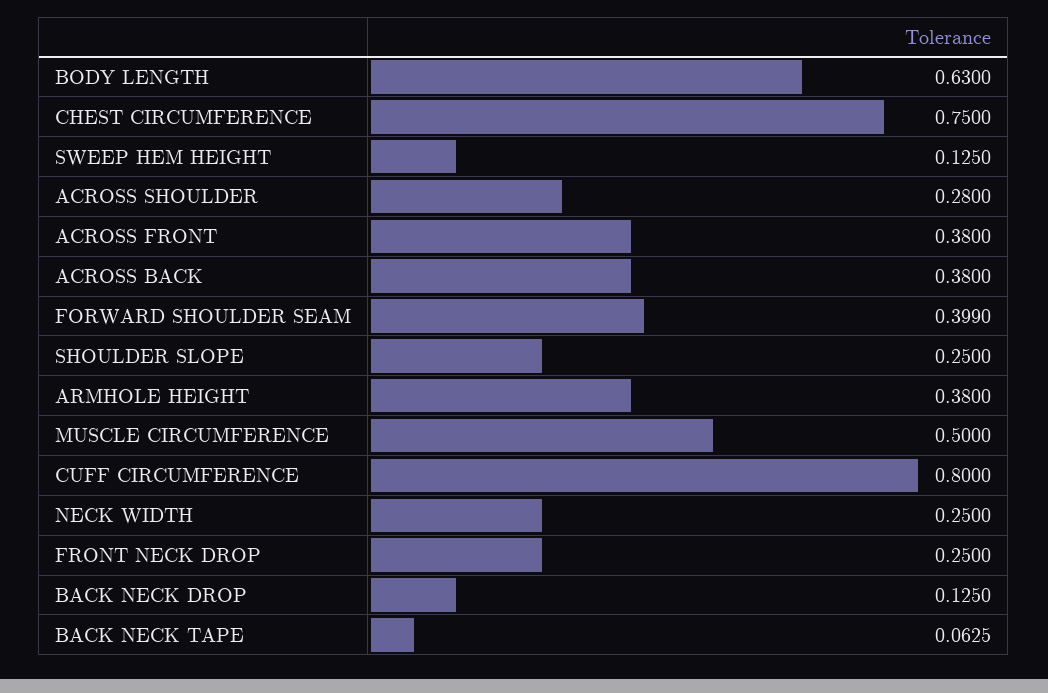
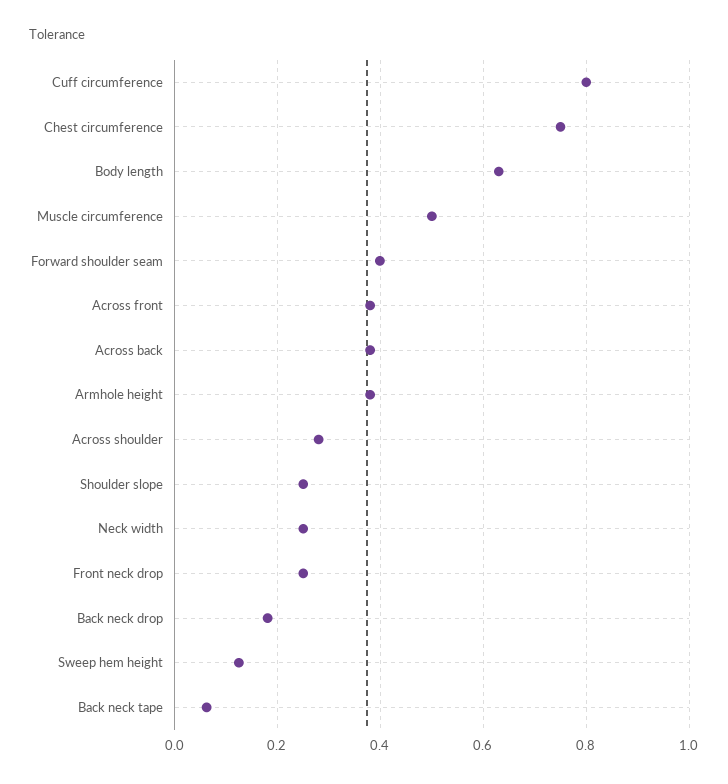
  {
    "BODY LENGTH": 0.63,
    "CHEST CIRCUMFERENCE": 0.75,
    "SWEEP HEM HEIGHT": 0.125,
    "ACROSS SHOULDER": 0.28,
    "ACROSS FRONT": 0.38,
    "ACROSS BACK": 0.38,
    "FORWARD SHOULDER SEAM": 0.399,
    "SHOULDER SLOPE": 0.25,
    "ARMHOLE HEIGHT": 0.38,
    "MUSCLE CIRCUMFERENCE": 0.5,
    "CUFF CIRCUMFERENCE": 0.8,
    "NECK WIDTH": 0.25,
    "FRONT NECK DROP": 0.25,
-   "BACK NECK DROP": 0.125,
+   "BACK NECK DROP": 0.18,
    "BACK NECK TAPE": 0.0625
  }

